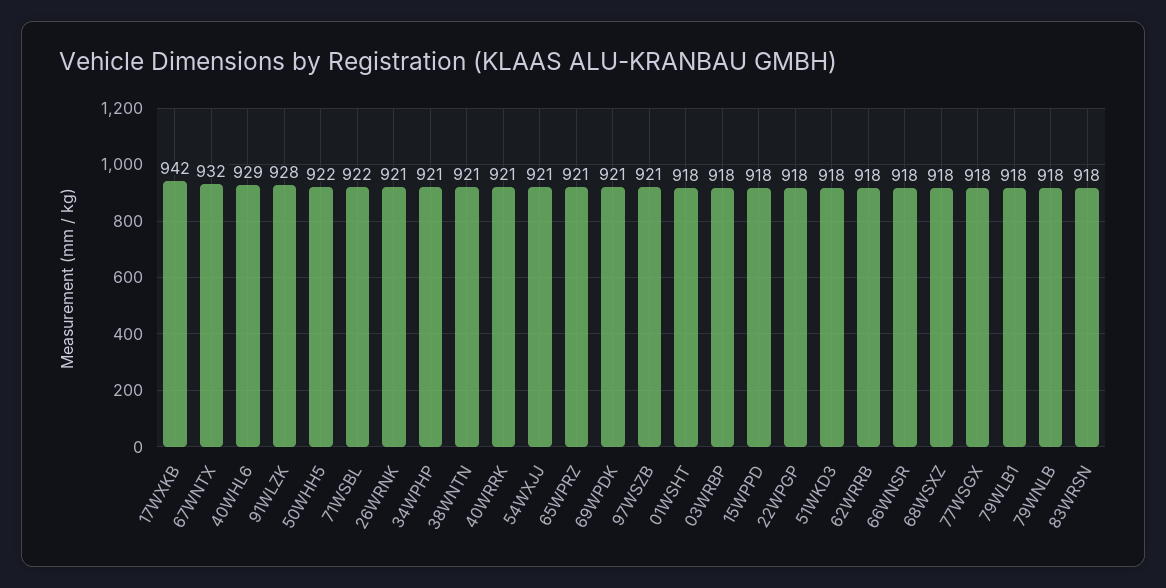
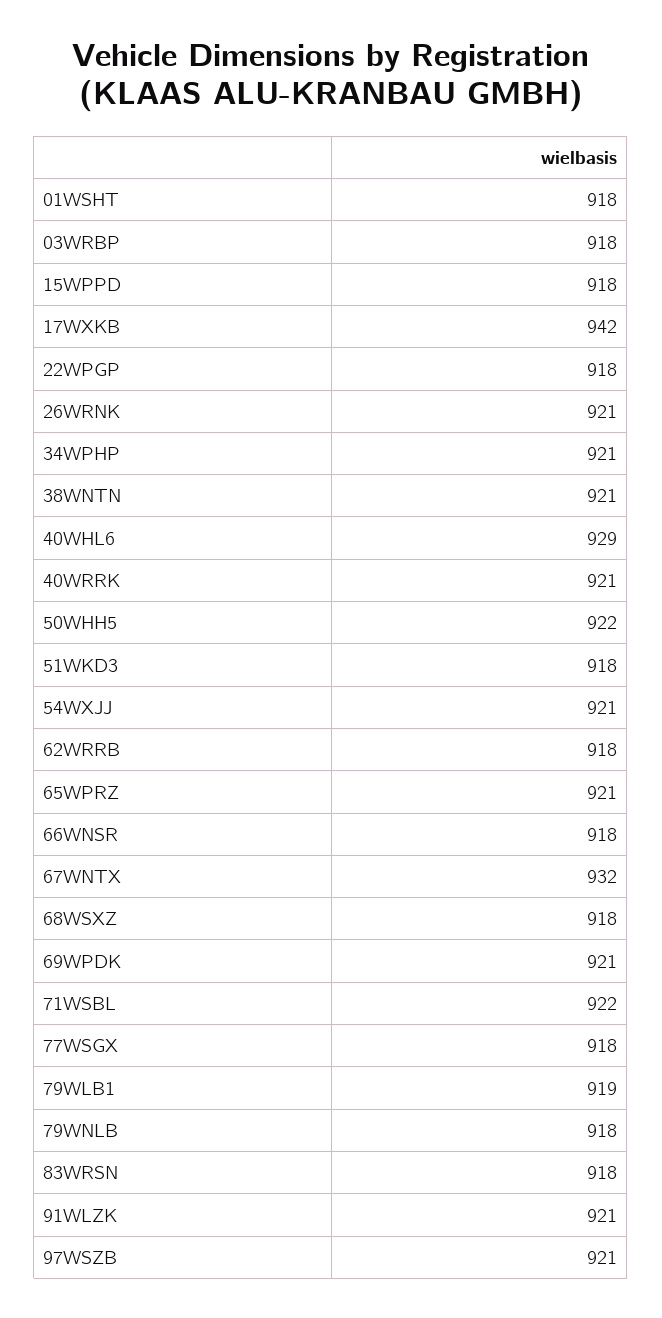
  {
    "17WXKB": 942,
    "67WNTX": 932,
    "40WHL6": 929,
-   "91WLZK": 928,
+   "91WLZK": 921,
    "50WHH5": 922,
    "71WSBL": 922,
    "26WRNK": 921,
    "34WPHP": 921,
    "38WNTN": 921,
    "40WRRK": 921,
    "54WXJJ": 921,
    "65WPRZ": 921,
    "69WPDK": 921,
    "97WSZB": 921,
    "01WSHT": 918,
    "03WRBP": 918,
    "15WPPD": 918,
    "22WPGP": 918,
    "51WKD3": 918,
    "62WRRB": 918,
    "66WNSR": 918,
    "68WSXZ": 918,
    "77WSGX": 918,
-   "79WLB1": 918,
+   "79WLB1": 919,
    "79WNLB": 918,
    "83WRSN": 918
  }

